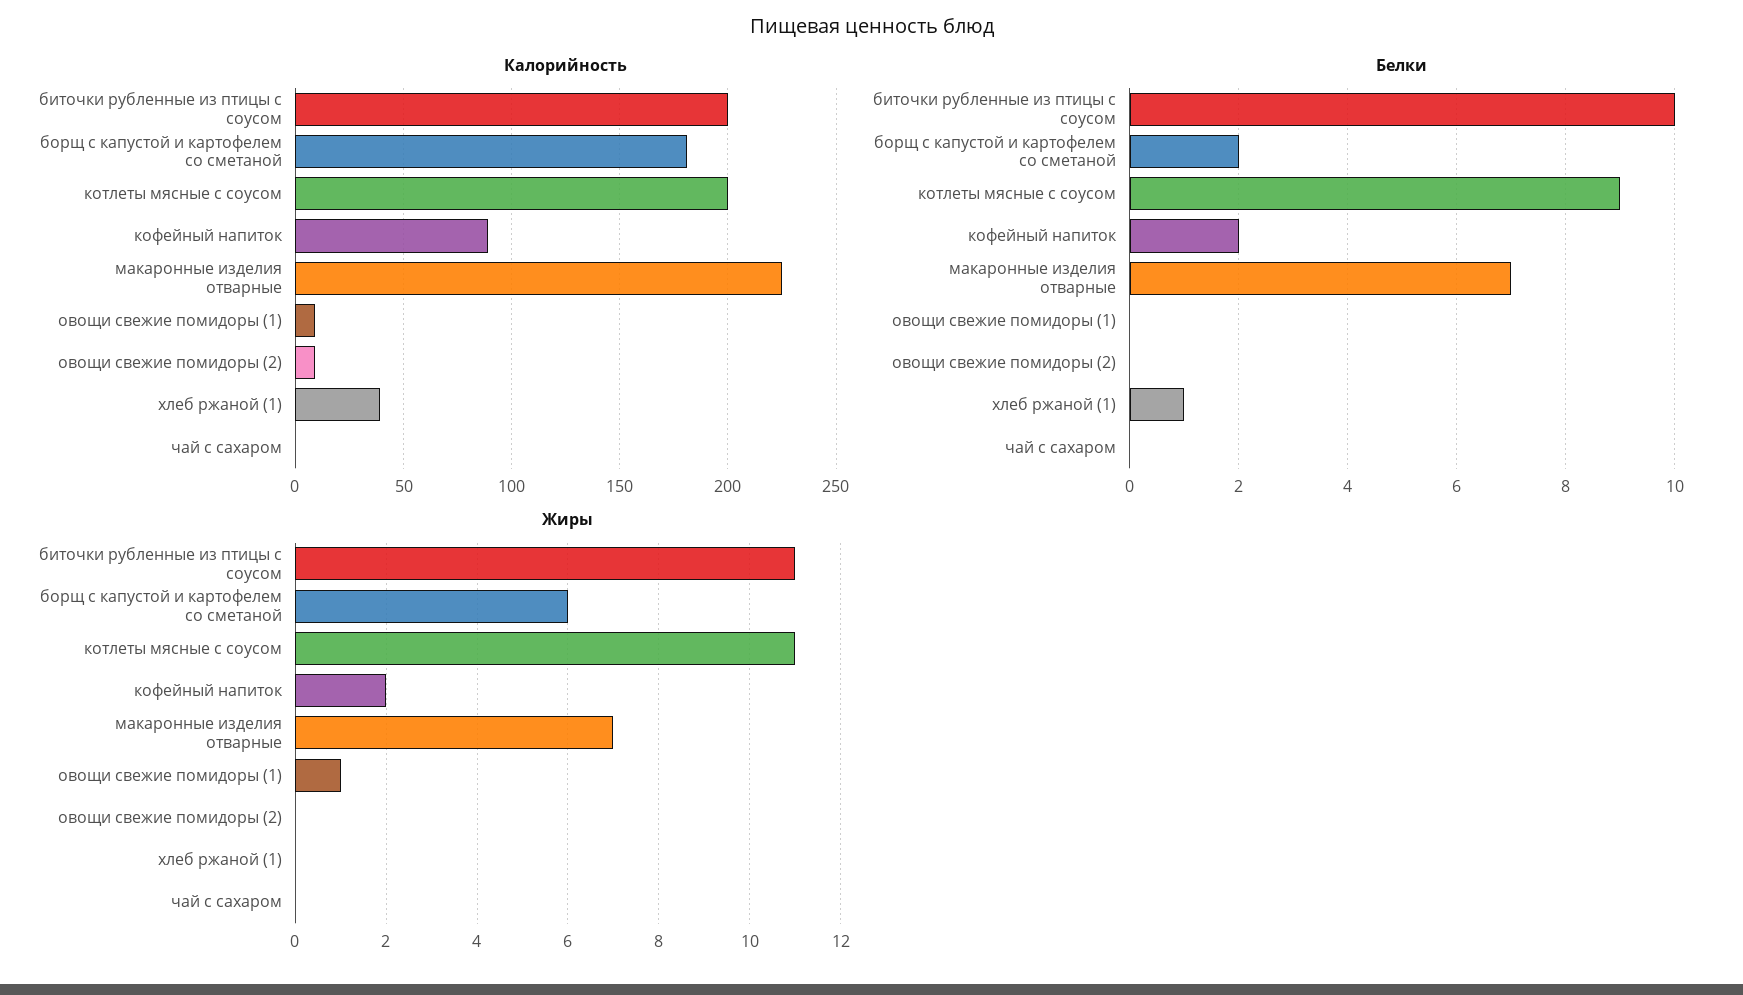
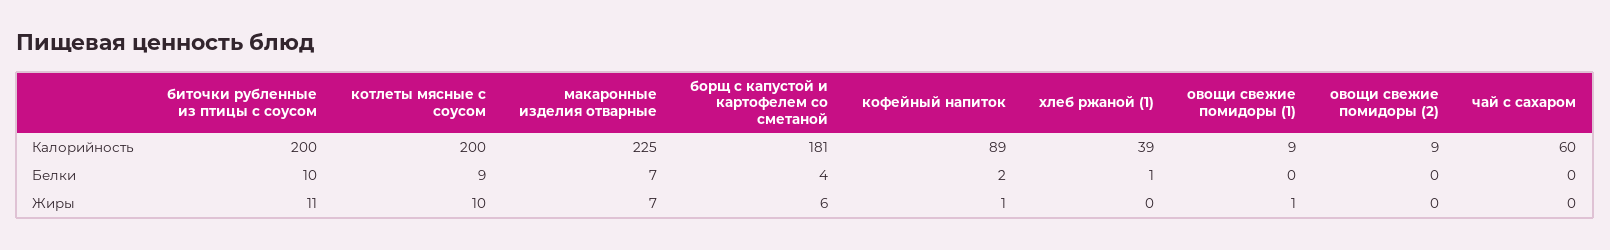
  {
    "Калорийность": {
      "биточки рубленные из птицы с соусом": 200,
      "борщ с капустой и картофелем со сметаной": 181,
      "котлеты мясные с соусом": 200,
      "кофейный напиток": 89,
      "макаронные изделия отварные": 225,
      "овощи свежие помидоры (1)": 9,
      "овощи свежие помидоры (2)": 9,
      "хлеб ржаной (1)": 39,
-     "чай с сахаром": 0
+     "чай с сахаром": 60
    },
    "Белки": {
      "биточки рубленные из птицы с соусом": 10,
-     "борщ с капустой и картофелем со сметаной": 2,
+     "борщ с капустой и картофелем со сметаной": 4,
      "котлеты мясные с соусом": 9,
      "кофейный напиток": 2,
      "макаронные изделия отварные": 7,
      "овощи свежие помидоры (1)": 0,
      "овощи свежие помидоры (2)": 0,
      "хлеб ржаной (1)": 1,
      "чай с сахаром": 0
    },
    "Жиры": {
      "биточки рубленные из птицы с соусом": 11,
      "борщ с капустой и картофелем со сметаной": 6,
-     "котлеты мясные с соусом": 11,
+     "котлеты мясные с соусом": 10,
-     "кофейный напиток": 2,
+     "кофейный напиток": 1,
      "макаронные изделия отварные": 7,
      "овощи свежие помидоры (1)": 1,
      "овощи свежие помидоры (2)": 0,
      "хлеб ржаной (1)": 0,
      "чай с сахаром": 0
    }
  }

